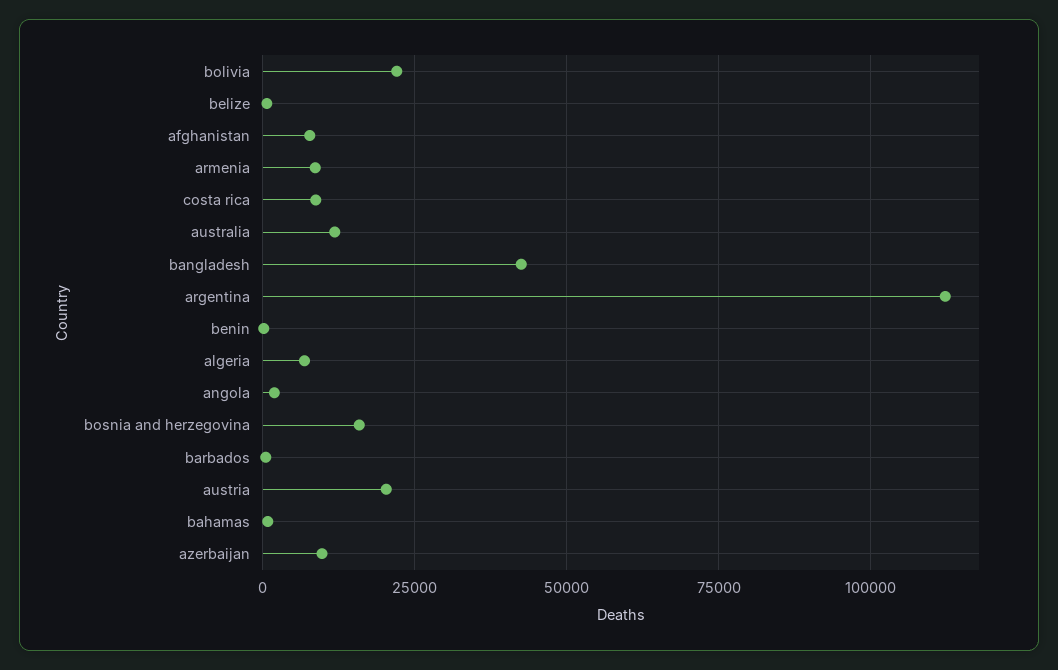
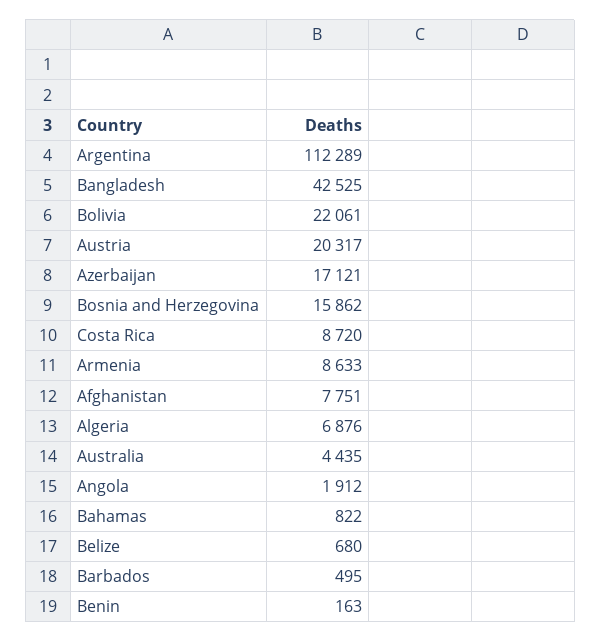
  {
    "bolivia": 22061,
    "belize": 680,
    "afghanistan": 7751,
    "armenia": 8633,
    "costa rica": 8720,
-   "australia": 12500,
+   "australia": 4435,
    "bangladesh": 42525,
    "argentina": 112289,
    "benin": 163,
    "algeria": 6876,
    "angola": 1912,
    "bosnia and herzegovina": 15862,
    "barbados": 495,
    "austria": 20317,
    "bahamas": 822,
-   "azerbaijan": 10000
+   "azerbaijan": 17121
  }

